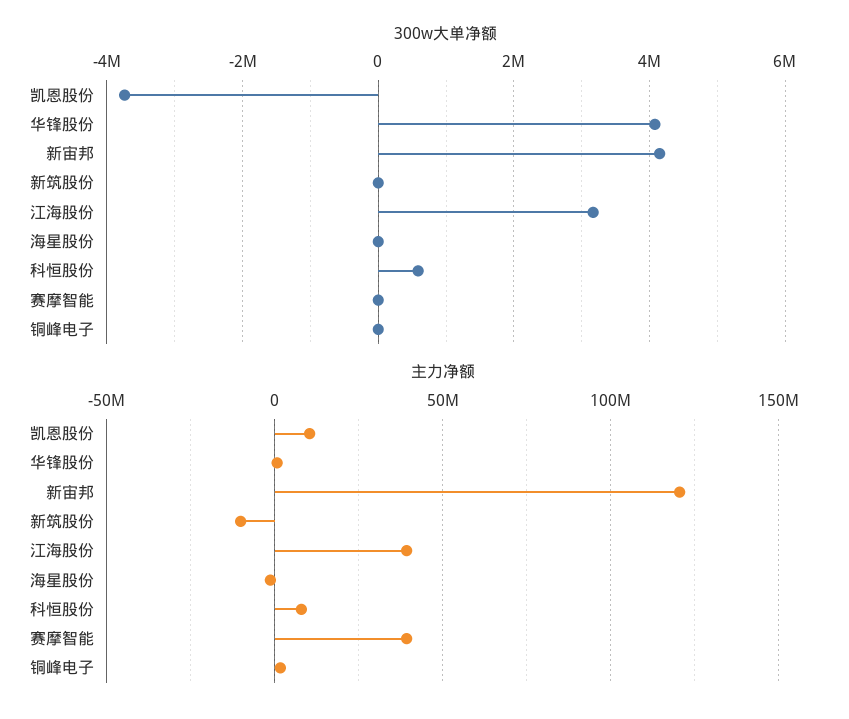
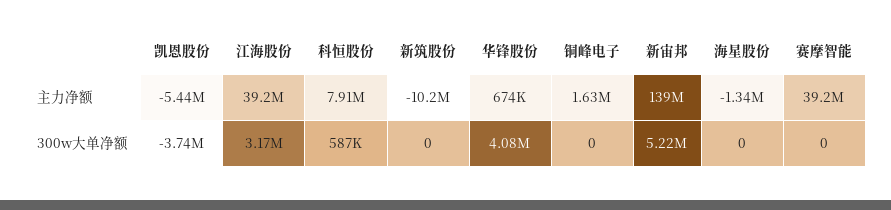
  {
    "300w大单净额": {
      "凯恩股份": -3740000,
      "华锋股份": 4080000,
-     "新宙邦": 4200000,
+     "新宙邦": 5220000,
      "新筑股份": 0,
      "江海股份": 3170000,
      "海星股份": 0,
      "科恒股份": 587000,
      "赛摩智能": 0,
      "铜峰电子": 0
    },
    "主力净额": {
-     "凯恩股份": 10000000,
+     "凯恩股份": -5440000,
      "华锋股份": 674000,
-     "新宙邦": 120000000,
+     "新宙邦": 139000000,
      "新筑股份": -10200000,
      "江海股份": 39200000,
      "海星股份": -1340000,
      "科恒股份": 7910000,
      "赛摩智能": 39200000,
      "铜峰电子": 1630000
    }
  }

